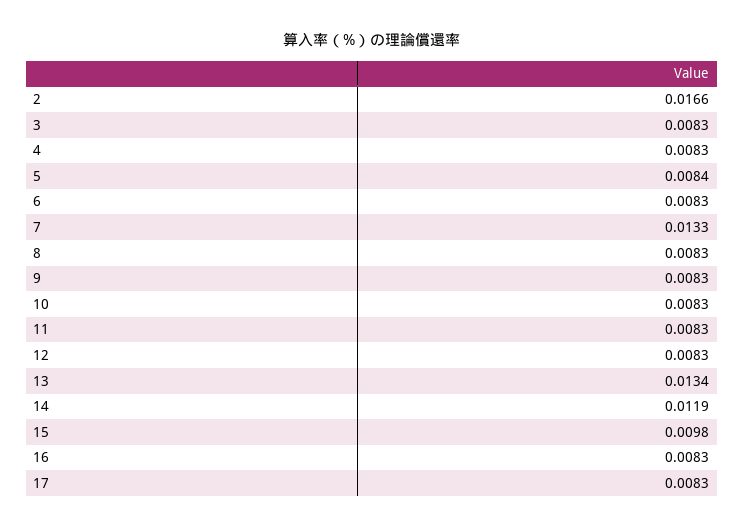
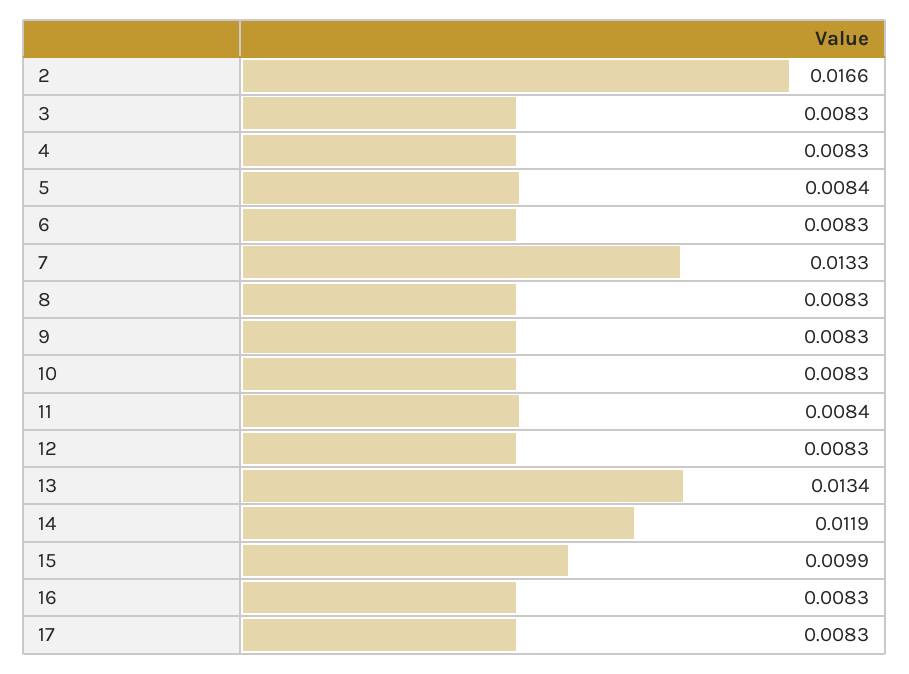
  {
    "2": 0.0166,
    "3": 0.0083,
    "4": 0.0083,
    "5": 0.0084,
    "6": 0.0083,
    "7": 0.0133,
    "8": 0.0083,
    "9": 0.0083,
    "10": 0.0083,
-   "11": 0.0083,
+   "11": 0.0084,
    "12": 0.0083,
    "13": 0.0134,
    "14": 0.0119,
-   "15": 0.0098,
+   "15": 0.0099,
    "16": 0.0083,
    "17": 0.0083
  }

